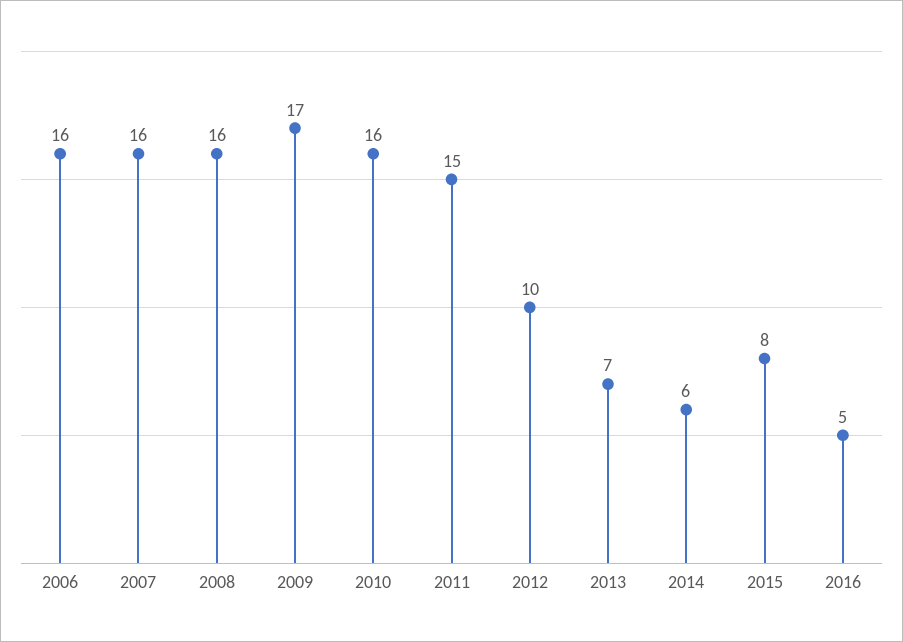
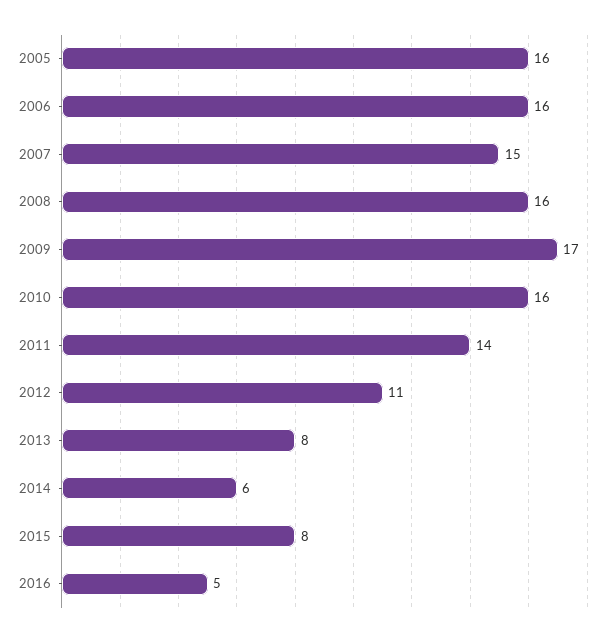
  {
    "2006": 16,
-   "2007": 16,
+   "2007": 15,
    "2008": 16,
    "2009": 17,
    "2010": 16,
-   "2011": 15,
+   "2011": 14,
-   "2012": 10,
+   "2012": 11,
-   "2013": 7,
+   "2013": 8,
    "2014": 6,
    "2015": 8,
-   "2016": 5
+   "2016": 5,
+   "2005": 16
  }

